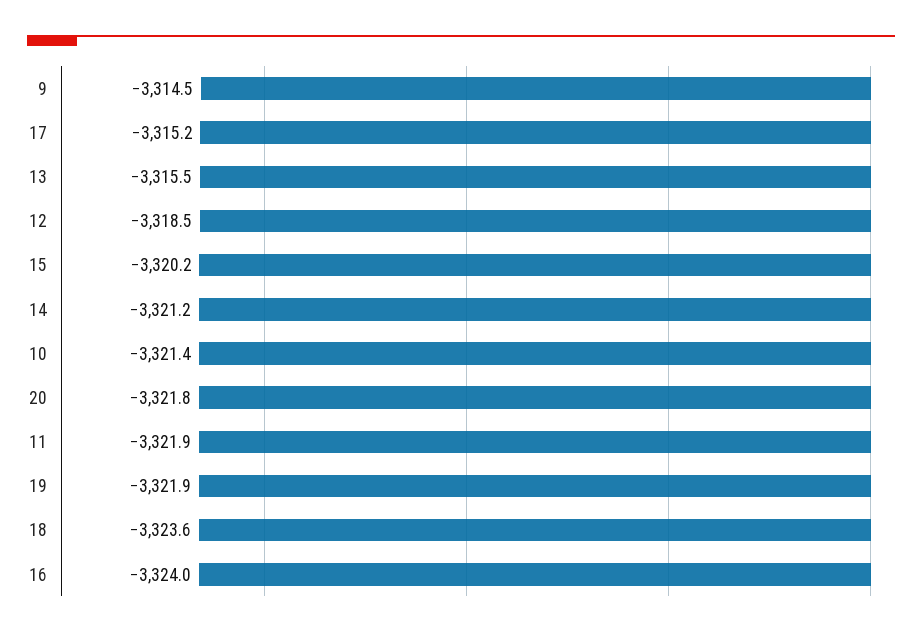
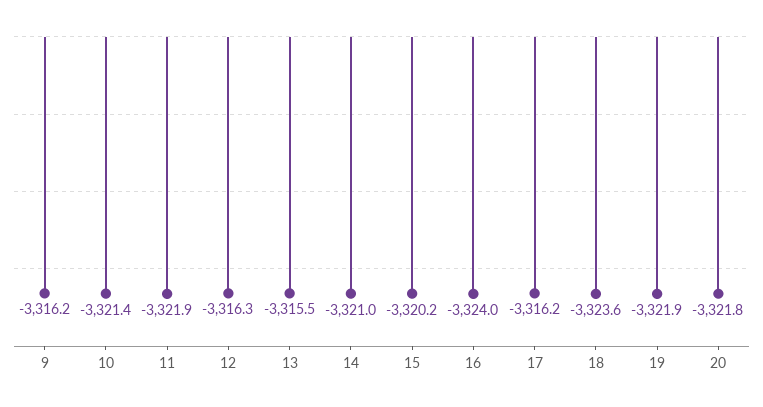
  {
-   "9": -3314.5,
+   "9": -3316.2,
-   "17": -3315.2,
+   "17": -3316.2,
    "13": -3315.5,
-   "12": -3318.5,
+   "12": -3316.3,
    "15": -3320.2,
-   "14": -3321.2,
+   "14": -3321,
    "10": -3321.4,
    "20": -3321.8,
    "11": -3321.9,
    "19": -3321.9,
    "18": -3323.6,
    "16": -3324
  }

